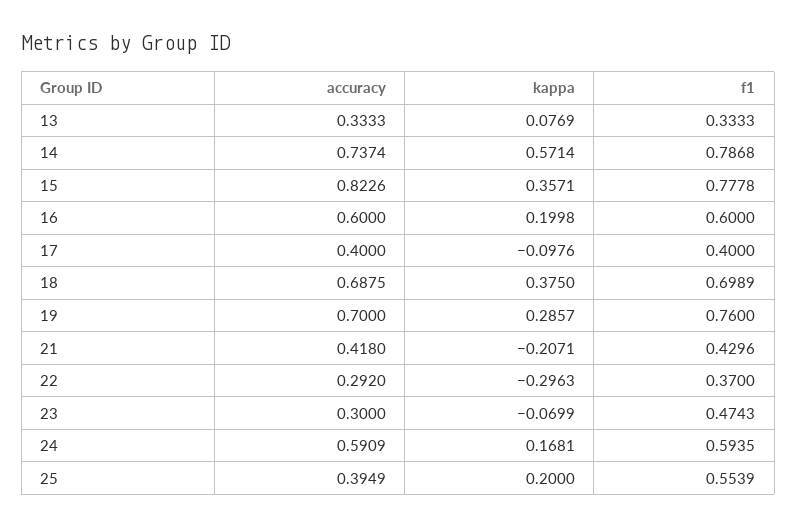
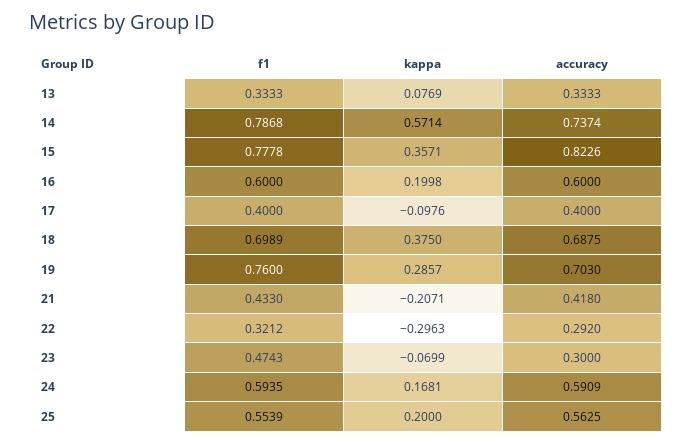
  {
    "accuracy": {
      "13": 0.3333,
      "14": 0.7374,
      "15": 0.8226,
      "16": 0.6,
      "17": 0.4,
      "18": 0.6875,
-     "19": 0.7,
+     "19": 0.703,
      "21": 0.418,
      "22": 0.292,
      "23": 0.3,
      "24": 0.5909,
-     "25": 0.3949
+     "25": 0.5625
    },
    "kappa": {
      "13": 0.0769,
      "14": 0.5714,
      "15": 0.3571,
      "16": 0.1998,
      "17": -0.0976,
      "18": 0.375,
      "19": 0.2857,
      "21": -0.2071,
      "22": -0.2963,
      "23": -0.0699,
      "24": 0.1681,
      "25": 0.2
    },
    "f1": {
      "13": 0.3333,
      "14": 0.7868,
      "15": 0.7778,
      "16": 0.6,
      "17": 0.4,
      "18": 0.6989,
      "19": 0.76,
-     "21": 0.4296,
+     "21": 0.433,
-     "22": 0.37,
+     "22": 0.3212,
      "23": 0.4743,
      "24": 0.5935,
      "25": 0.5539
    }
  }

